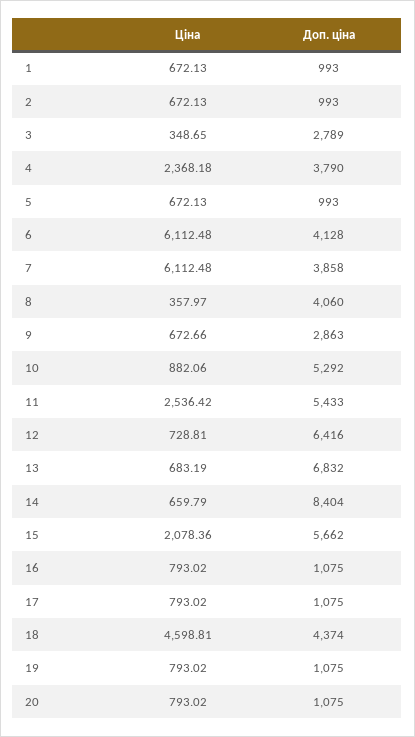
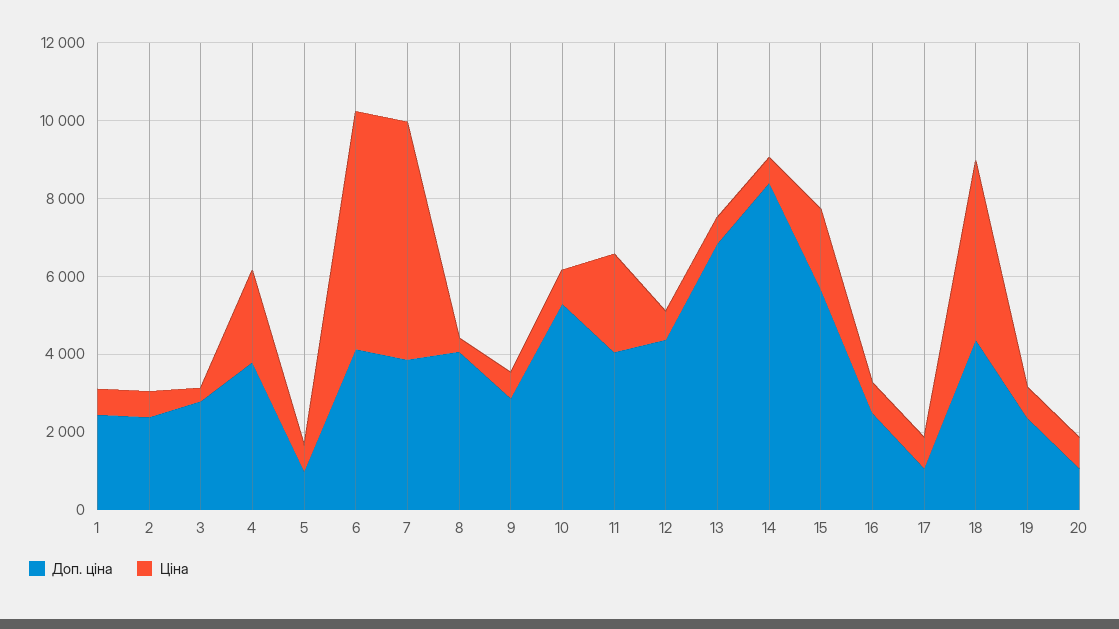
  {
    "Ціна": {
      "1": 672.13,
      "2": 672.13,
      "3": 348.65,
      "4": 2368.18,
      "5": 672.13,
      "6": 6112.48,
      "7": 6112.48,
      "8": 357.97,
      "9": 672.66,
      "10": 882.06,
      "11": 2536.42,
      "12": 728.81,
      "13": 683.19,
      "14": 659.79,
      "15": 2078.36,
      "16": 793.02,
      "17": 793.02,
      "18": 4598.81,
      "19": 793.02,
      "20": 793.02
    },
    "Доп. ціна": {
-     "1": 993,
+     "1": 2500,
-     "2": 993,
+     "2": 2500,
      "3": 2789,
      "4": 3790,
      "5": 993,
      "6": 4128,
      "7": 3858,
      "8": 4060,
      "9": 2863,
      "10": 5292,
-     "11": 5433,
+     "11": 4000,
-     "12": 6416,
+     "12": 4500,
      "13": 6832,
      "14": 8404,
      "15": 5662,
-     "16": 1075,
+     "16": 2500,
      "17": 1075,
      "18": 4374,
-     "19": 1075,
+     "19": 2500,
      "20": 1075
    }
  }

